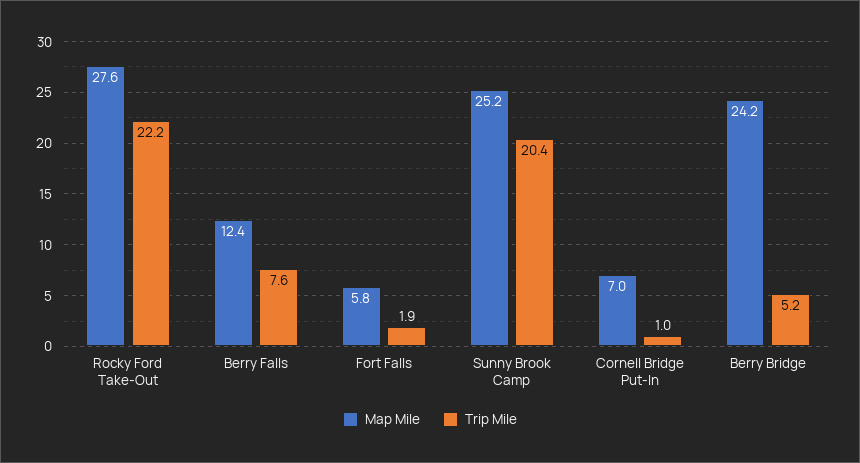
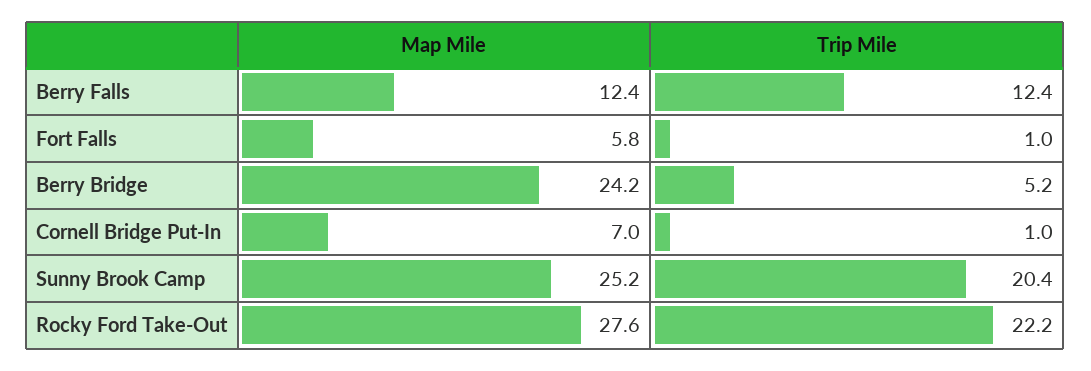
  {
    "Map Mile": {
      "Rocky Ford Take-Out": 27.6,
      "Berry Falls": 12.4,
      "Fort Falls": 5.8,
      "Sunny Brook Camp": 25.2,
      "Cornell Bridge Put-In": 7,
      "Berry Bridge": 24.2
    },
    "Trip Mile": {
      "Rocky Ford Take-Out": 22.2,
-     "Berry Falls": 7.6,
+     "Berry Falls": 12.4,
-     "Fort Falls": 1.9,
+     "Fort Falls": 1,
      "Sunny Brook Camp": 20.4,
      "Cornell Bridge Put-In": 1,
      "Berry Bridge": 5.2
    }
  }

